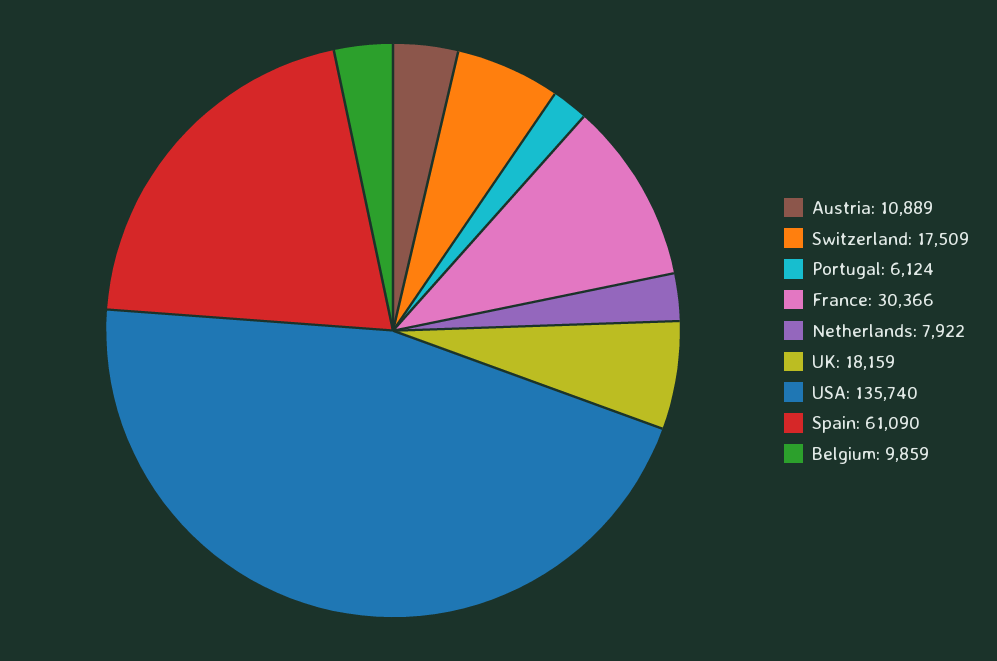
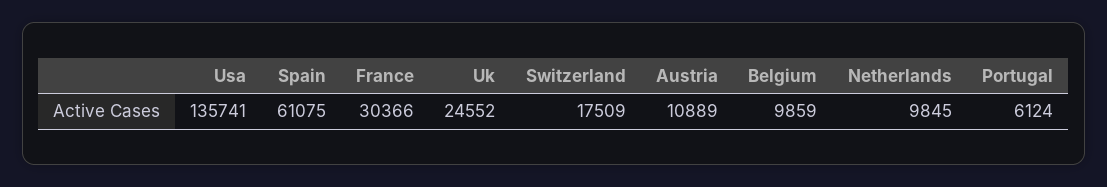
  {
    "Austria": 10889,
    "Switzerland": 17509,
    "Portugal": 6124,
    "France": 30366,
-   "Netherlands": 7922,
+   "Netherlands": 9845,
-   "UK": 18159,
+   "UK": 24552,
-   "USA": 135740,
+   "USA": 135741,
-   "Spain": 61090,
+   "Spain": 61075,
    "Belgium": 9859
  }

